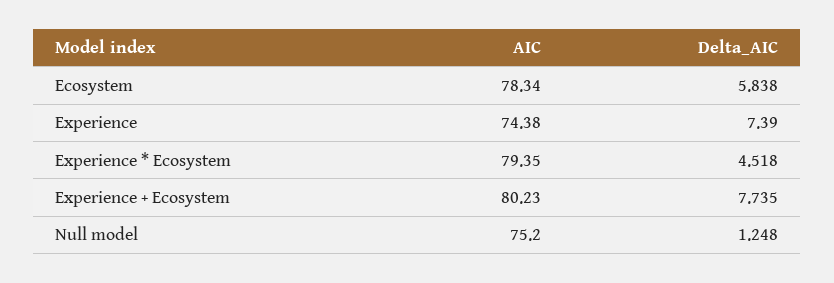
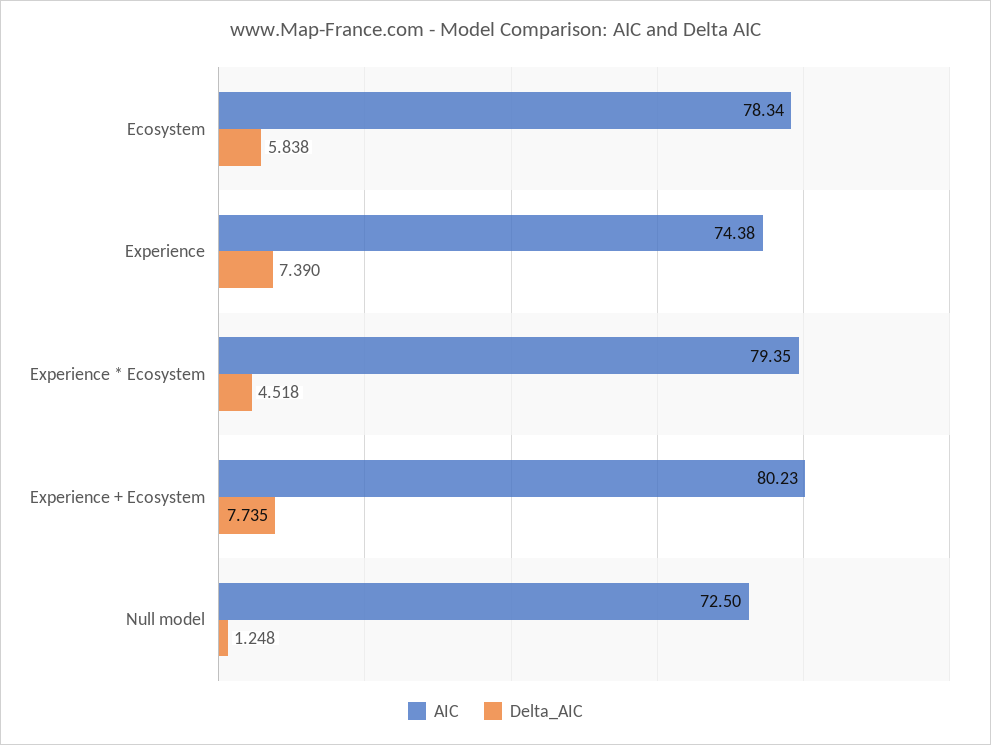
  {
    "AIC": {
      "Ecosystem": 78.34,
      "Experience": 74.38,
      "Experience * Ecosystem": 79.35,
      "Experience + Ecosystem": 80.23,
-     "Null model": 75.2
+     "Null model": 72.5
    },
    "Delta_AIC": {
      "Ecosystem": 5.838,
      "Experience": 7.39,
      "Experience * Ecosystem": 4.518,
      "Experience + Ecosystem": 7.735,
      "Null model": 1.248
    }
  }

